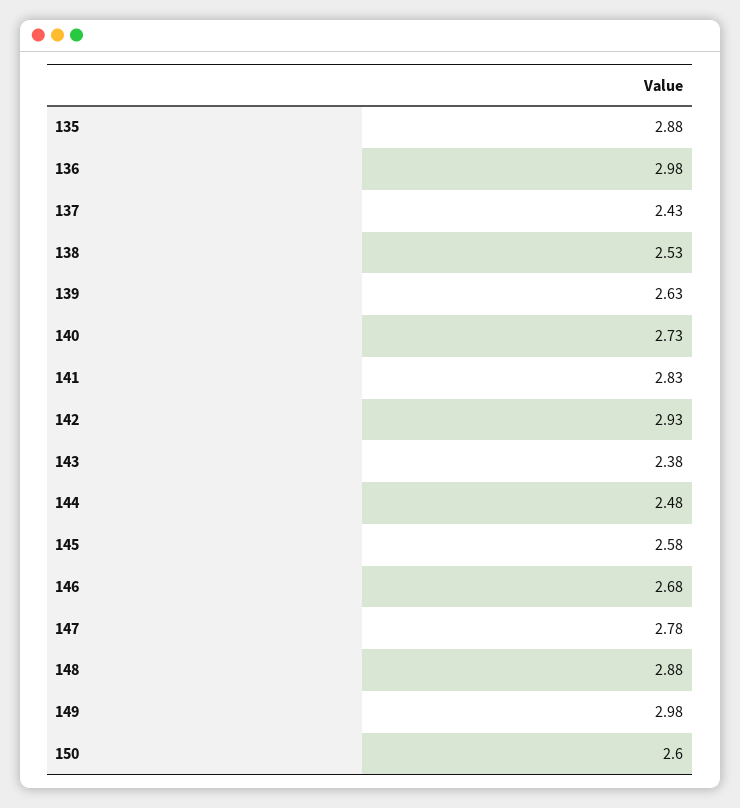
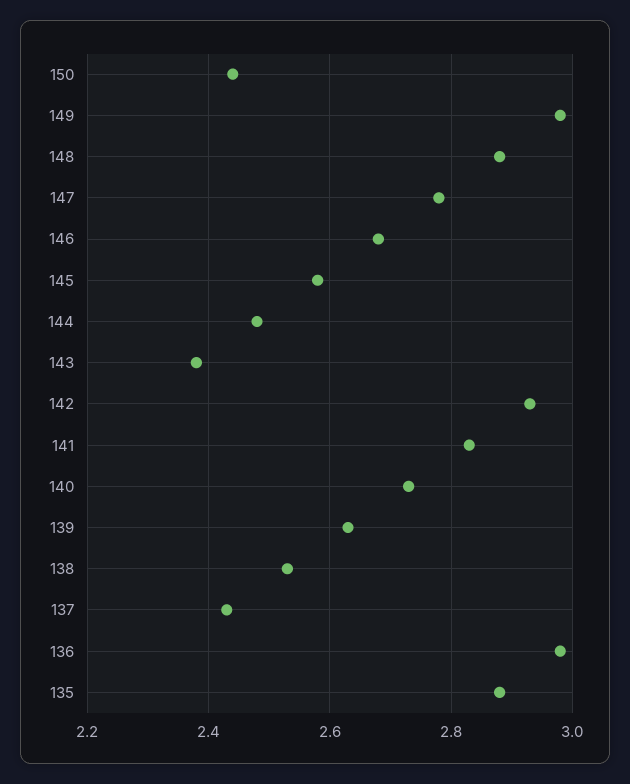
  {
    "135": 2.88,
    "136": 2.98,
    "137": 2.43,
    "138": 2.53,
    "139": 2.63,
    "140": 2.73,
    "141": 2.83,
    "142": 2.93,
    "143": 2.38,
    "144": 2.48,
    "145": 2.58,
    "146": 2.68,
    "147": 2.78,
    "148": 2.88,
    "149": 2.98,
-   "150": 2.6
+   "150": 2.45
  }

